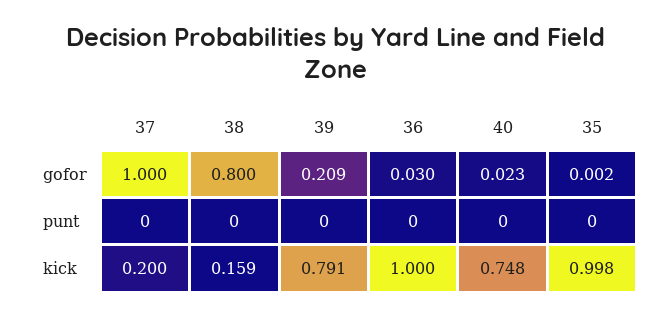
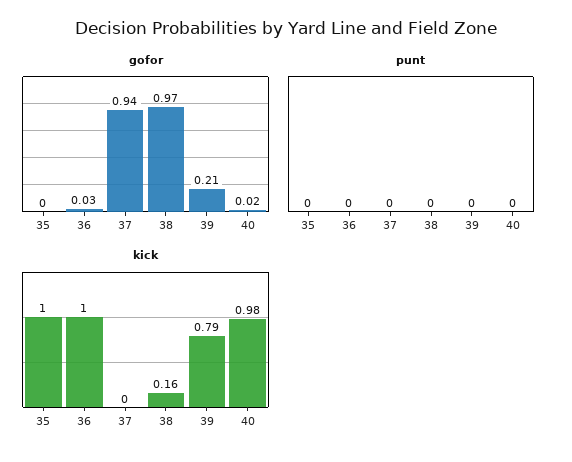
  {
    "gofor": {
-     "37": 1,
+     "37": 0.94,
-     "38": 0.8,
+     "38": 0.97,
      "39": 0.209,
      "36": 0.03,
      "40": 0.023,
      "35": 0.002
    },
    "punt": {
      "37": 0,
      "38": 0,
      "39": 0,
      "36": 0,
      "40": 0,
      "35": 0
    },
    "kick": {
-     "37": 0.2,
+     "37": 0,
      "38": 0.159,
      "39": 0.791,
      "36": 1,
-     "40": 0.748,
+     "40": 0.98,
      "35": 0.998
    }
  }

